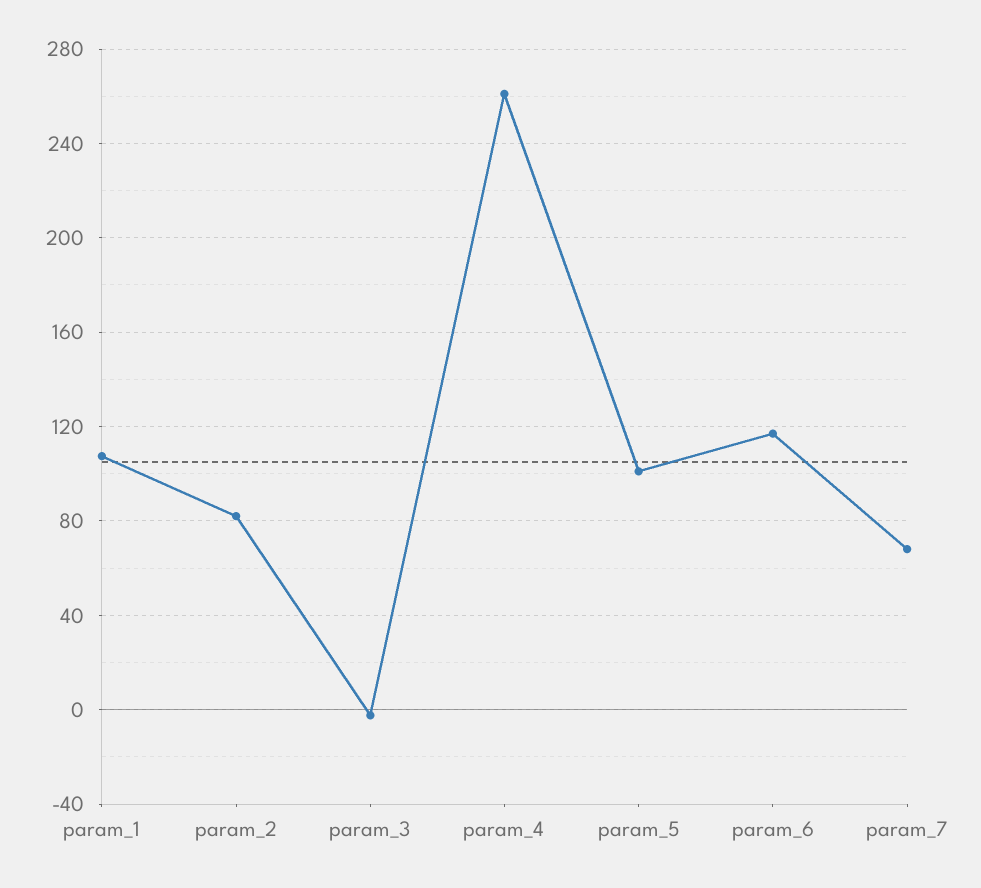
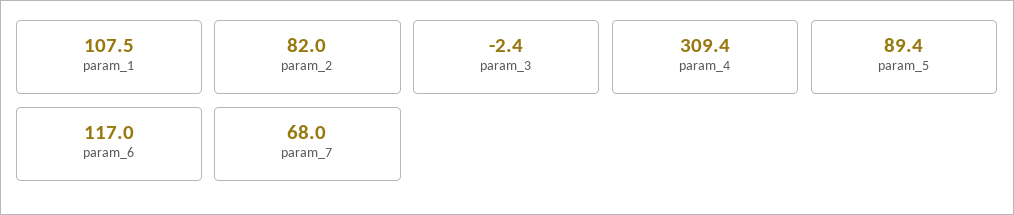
  {
    "param_1": 107.5,
    "param_2": 82,
    "param_3": -2.4,
-   "param_4": 260,
+   "param_4": 309.4,
-   "param_5": 100,
+   "param_5": 89.4,
    "param_6": 117,
    "param_7": 68
  }

